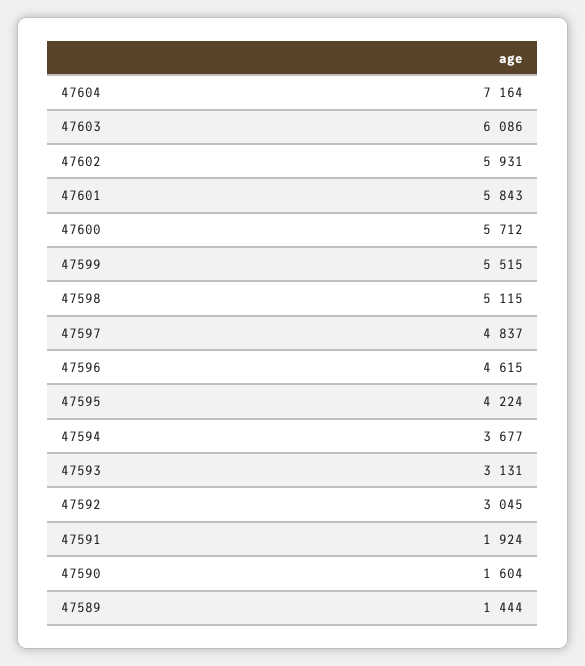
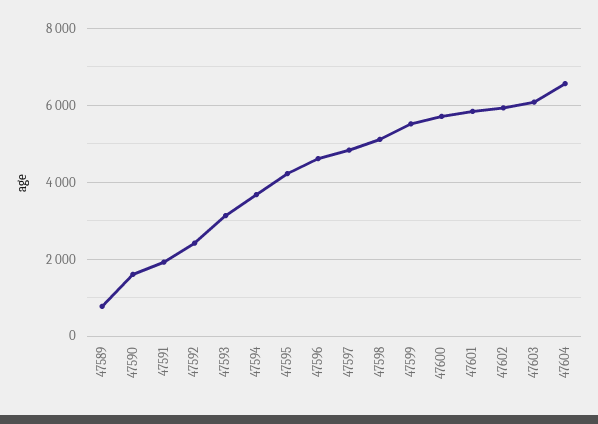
  {
-   "47604": 7164,
+   "47604": 6600,
    "47603": 6086,
    "47602": 5931,
    "47601": 5843,
    "47600": 5712,
    "47599": 5515,
    "47598": 5115,
    "47597": 4837,
    "47596": 4615,
    "47595": 4224,
    "47594": 3677,
    "47593": 3131,
-   "47592": 3045,
+   "47592": 2400,
    "47591": 1924,
    "47590": 1604,
-   "47589": 1444
+   "47589": 800
  }

